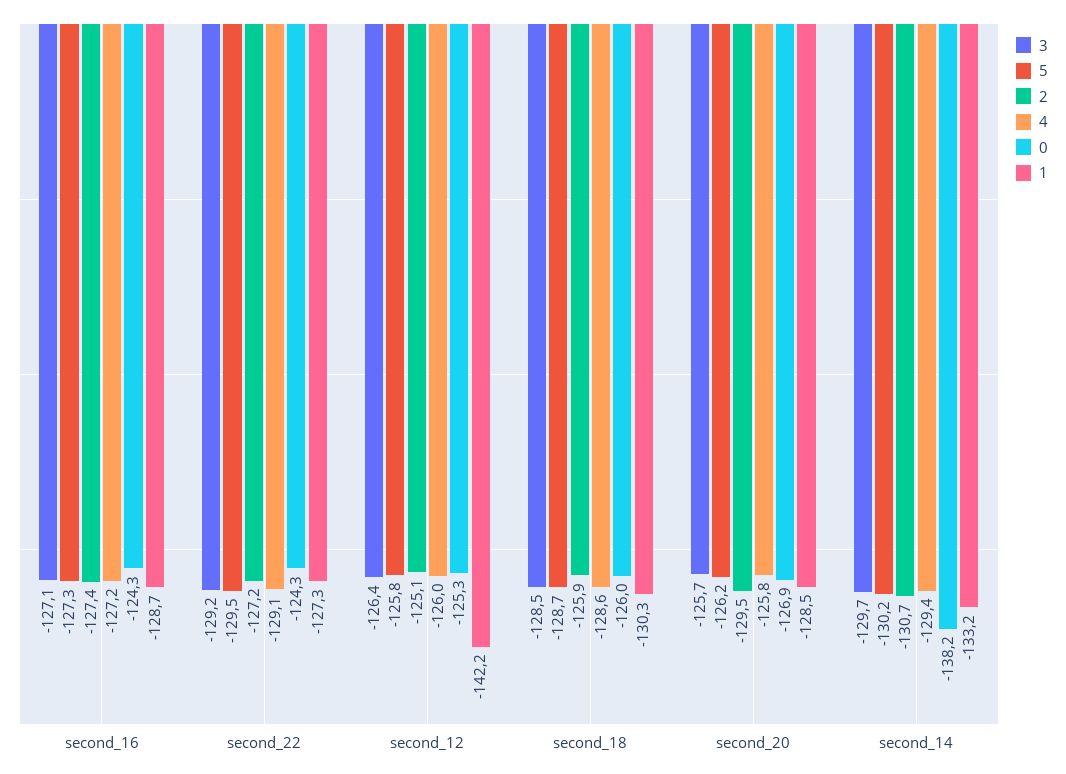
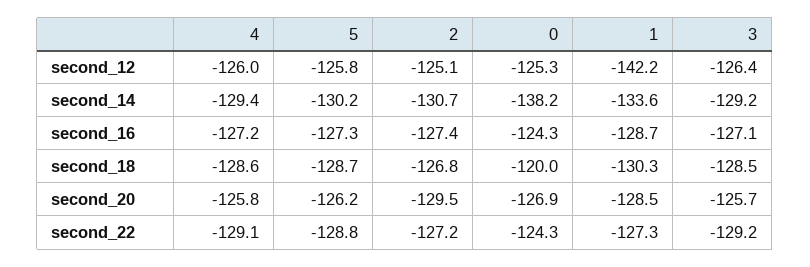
  {
    "3": {
      "second_16": -127.1,
      "second_22": -129.2,
      "second_12": -126.4,
      "second_18": -128.5,
      "second_20": -125.7,
-     "second_14": -129.7
+     "second_14": -129.2
    },
    "5": {
      "second_16": -127.3,
-     "second_22": -129.5,
+     "second_22": -128.8,
      "second_12": -125.8,
      "second_18": -128.7,
      "second_20": -126.2,
      "second_14": -130.2
    },
    "2": {
      "second_16": -127.4,
      "second_22": -127.2,
      "second_12": -125.1,
-     "second_18": -125.9,
+     "second_18": -126.8,
      "second_20": -129.5,
      "second_14": -130.7
    },
    "4": {
      "second_16": -127.2,
      "second_22": -129.1,
      "second_12": -126,
      "second_18": -128.6,
      "second_20": -125.8,
      "second_14": -129.4
    },
    "0": {
      "second_16": -124.3,
      "second_22": -124.3,
      "second_12": -125.3,
-     "second_18": -126,
+     "second_18": -120,
      "second_20": -126.9,
      "second_14": -138.2
    },
    "1": {
      "second_16": -128.7,
      "second_22": -127.3,
      "second_12": -142.2,
      "second_18": -130.3,
      "second_20": -128.5,
-     "second_14": -133.2
+     "second_14": -133.6
    }
  }

